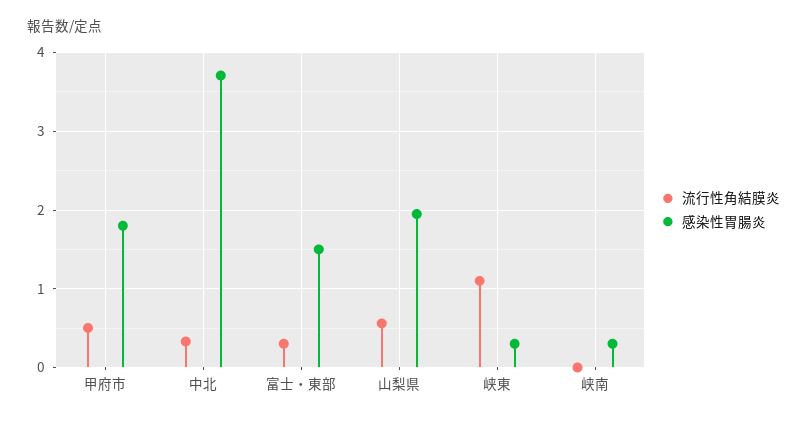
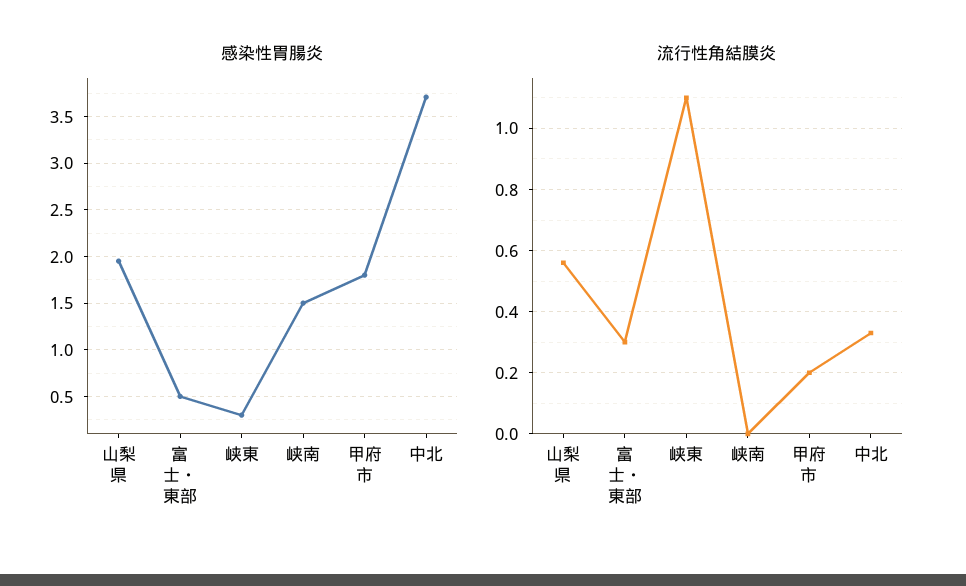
  {
    "流行性角結膜炎": {
-     "甲府市": 0.5,
+     "甲府市": 0.2,
      "中北": 0.35,
      "富士・東部": 0.3,
      "山梨県": 0.55,
      "峡東": 1.1,
      "峡南": 0
    },
    "感染性胃腸炎": {
      "甲府市": 1.8,
      "中北": 3.7,
-     "富士・東部": 1.5,
+     "富士・東部": 0.5,
      "山梨県": 2,
      "峡東": 0.3,
-     "峡南": 0.3
+     "峡南": 1.5
    }
  }

